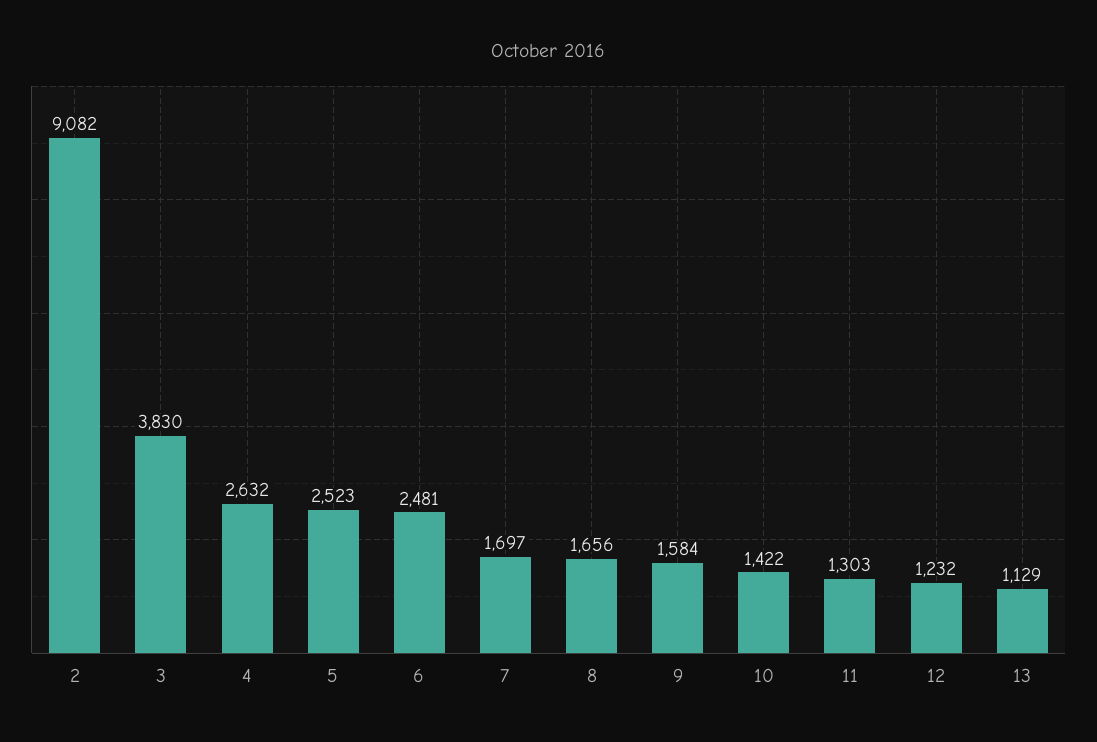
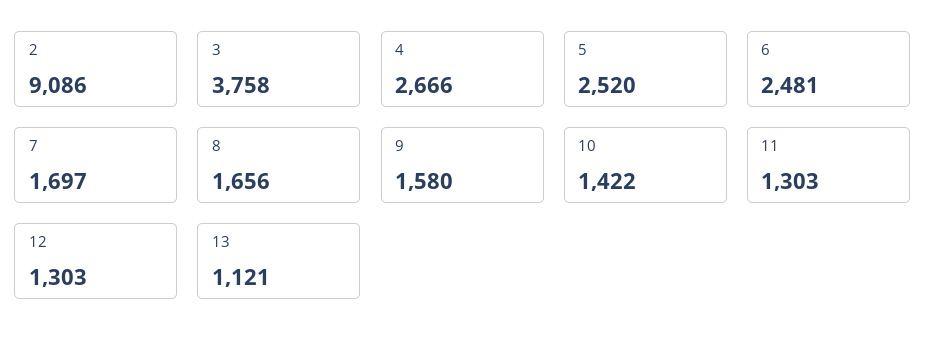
  {
-   "2": 9082,
+   "2": 9086,
-   "3": 3830,
+   "3": 3758,
-   "4": 2632,
+   "4": 2666,
-   "5": 2523,
+   "5": 2520,
    "6": 2481,
    "7": 1697,
    "8": 1656,
-   "9": 1584,
+   "9": 1580,
    "10": 1422,
    "11": 1303,
-   "12": 1232,
+   "12": 1303,
-   "13": 1129
+   "13": 1121
  }

